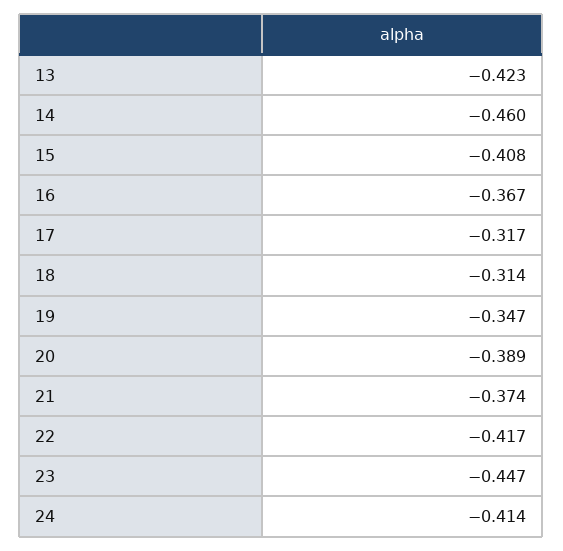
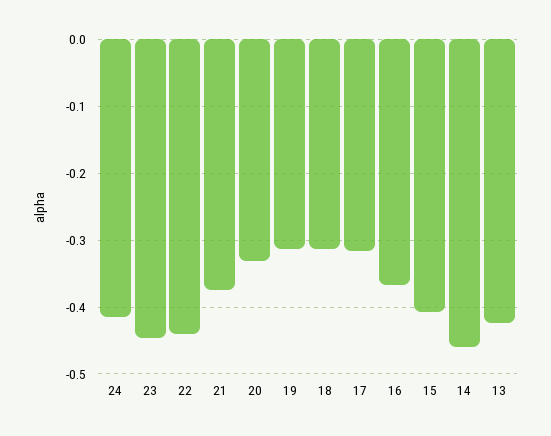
  {
    "13": -0.423,
    "14": -0.46,
    "15": -0.408,
    "16": -0.367,
    "17": -0.317,
    "18": -0.314,
-   "19": -0.347,
+   "19": -0.31,
-   "20": -0.389,
+   "20": -0.33,
    "21": -0.374,
-   "22": -0.417,
+   "22": -0.44,
    "23": -0.447,
    "24": -0.414
  }

